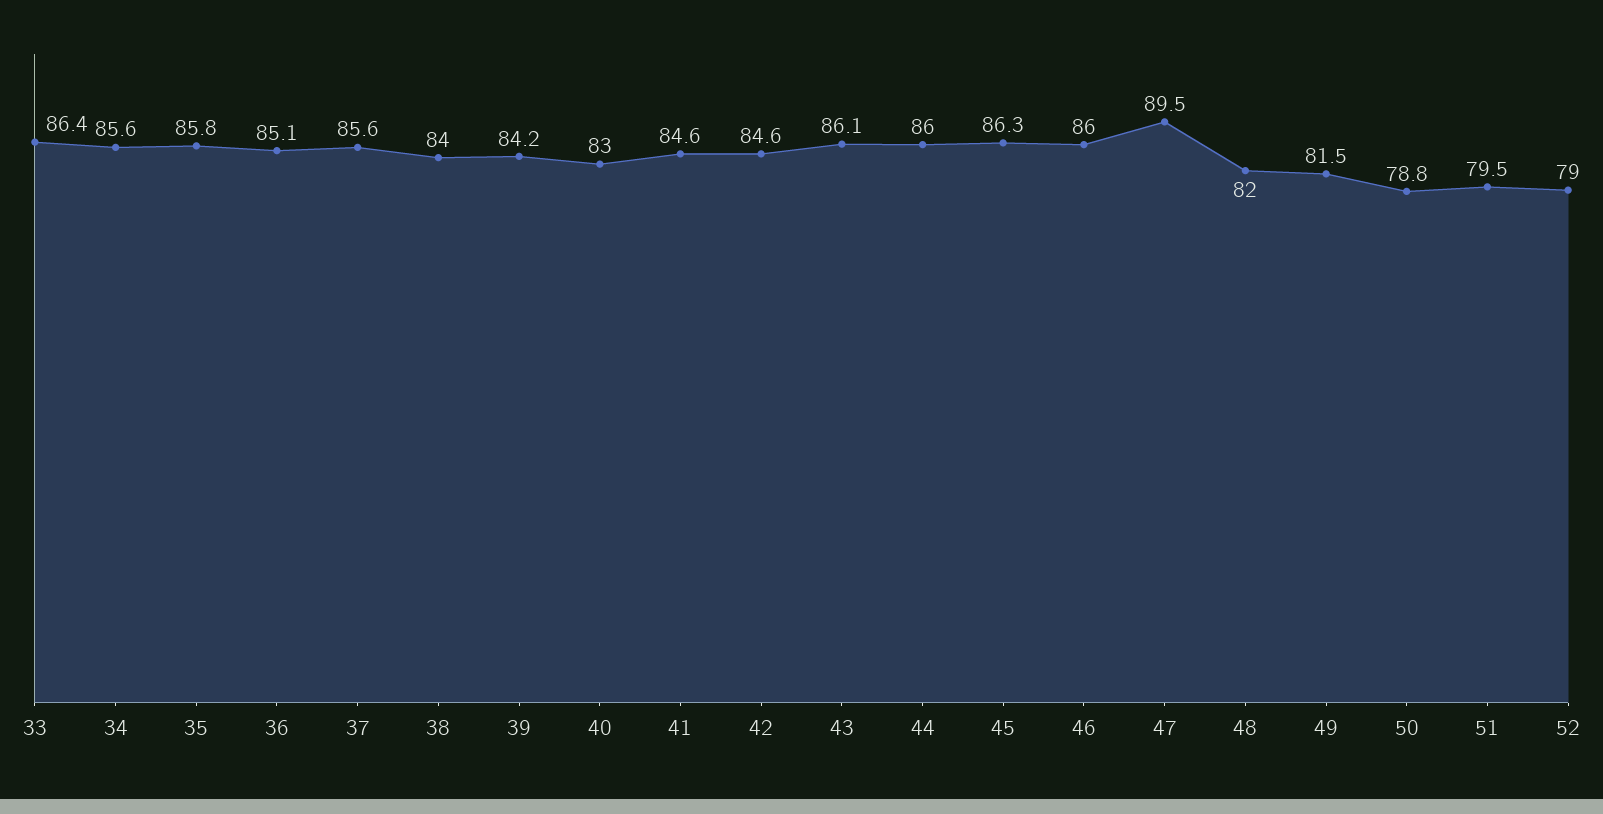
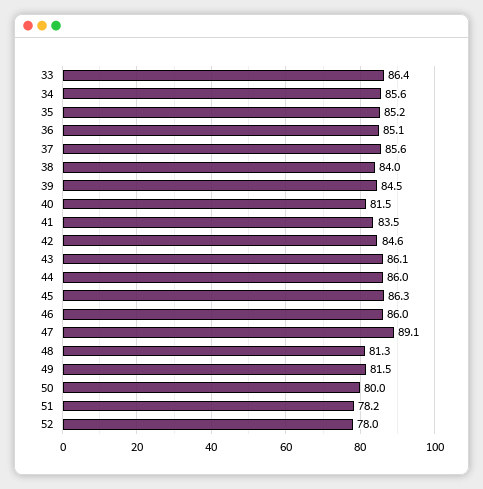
  {
    "33": 86.4,
    "34": 85.6,
-   "35": 85.8,
+   "35": 85.2,
    "36": 85.1,
    "37": 85.6,
    "38": 84,
-   "39": 84.2,
+   "39": 84.5,
-   "40": 83,
+   "40": 81.5,
-   "41": 84.6,
+   "41": 83.5,
    "42": 84.6,
    "43": 86.1,
    "44": 86,
    "45": 86.3,
    "46": 86,
-   "47": 89.5,
+   "47": 89.1,
-   "48": 82,
+   "48": 81.3,
    "49": 81.5,
-   "50": 78.8,
+   "50": 80,
-   "51": 79.5,
+   "51": 78.2,
-   "52": 79
+   "52": 78
  }

